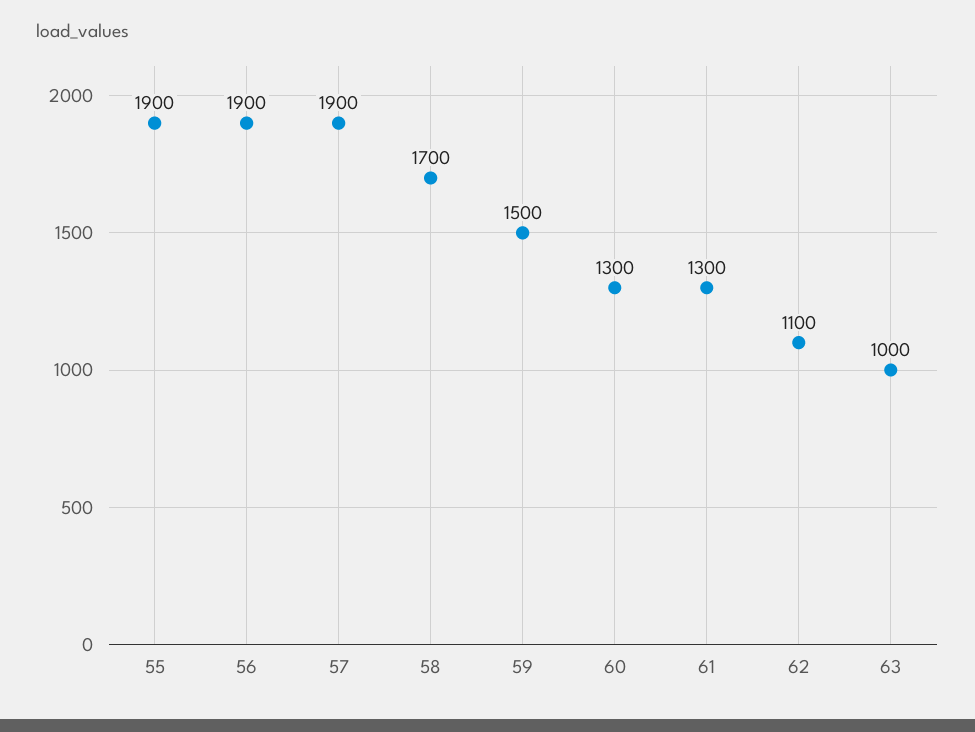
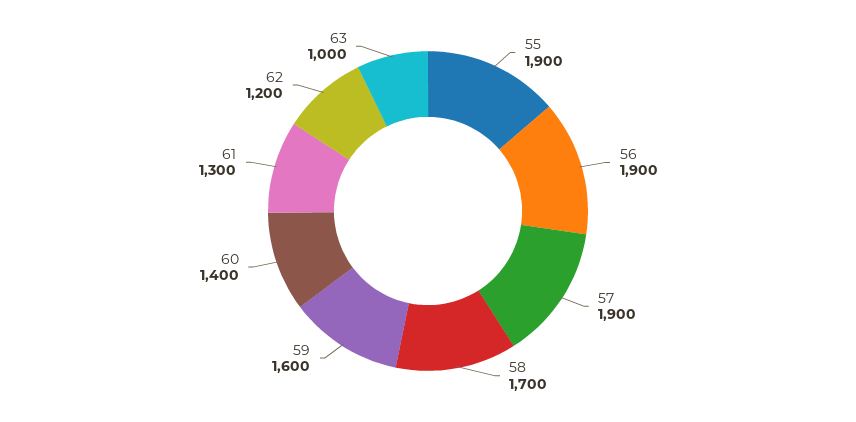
  {
    "55": 1900,
    "56": 1900,
    "57": 1900,
    "58": 1700,
-   "59": 1500,
+   "59": 1600,
-   "60": 1300,
+   "60": 1400,
    "61": 1300,
-   "62": 1100,
+   "62": 1200,
    "63": 1000
  }

